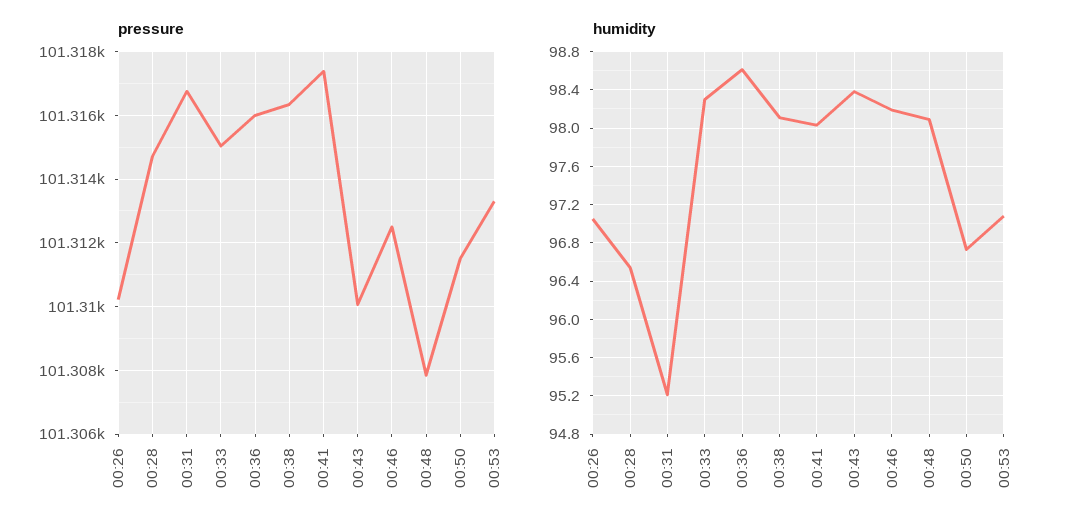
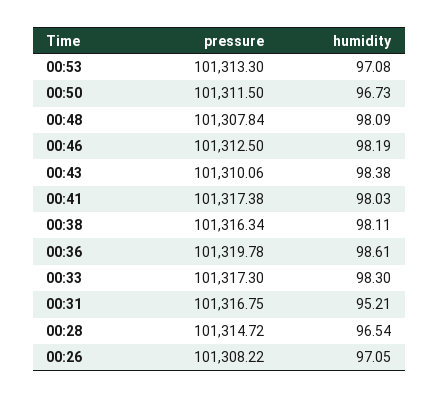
  {
    "pressure": {
-     "00:26": 101310.2,
+     "00:26": 101308.22,
      "00:28": 101314.72,
      "00:31": 101316.75,
-     "00:33": 101315,
+     "00:33": 101317.3,
-     "00:36": 101316,
+     "00:36": 101319.78,
      "00:38": 101316.34,
      "00:41": 101317.38,
      "00:43": 101310.06,
      "00:46": 101312.5,
      "00:48": 101307.84,
      "00:50": 101311.5,
      "00:53": 101313.3
    },
    "humidity": {
      "00:26": 97.05,
      "00:28": 96.54,
      "00:31": 95.21,
      "00:33": 98.3,
      "00:36": 98.61,
      "00:38": 98.11,
      "00:41": 98.03,
      "00:43": 98.38,
      "00:46": 98.19,
      "00:48": 98.09,
      "00:50": 96.73,
      "00:53": 97.08
    }
  }

